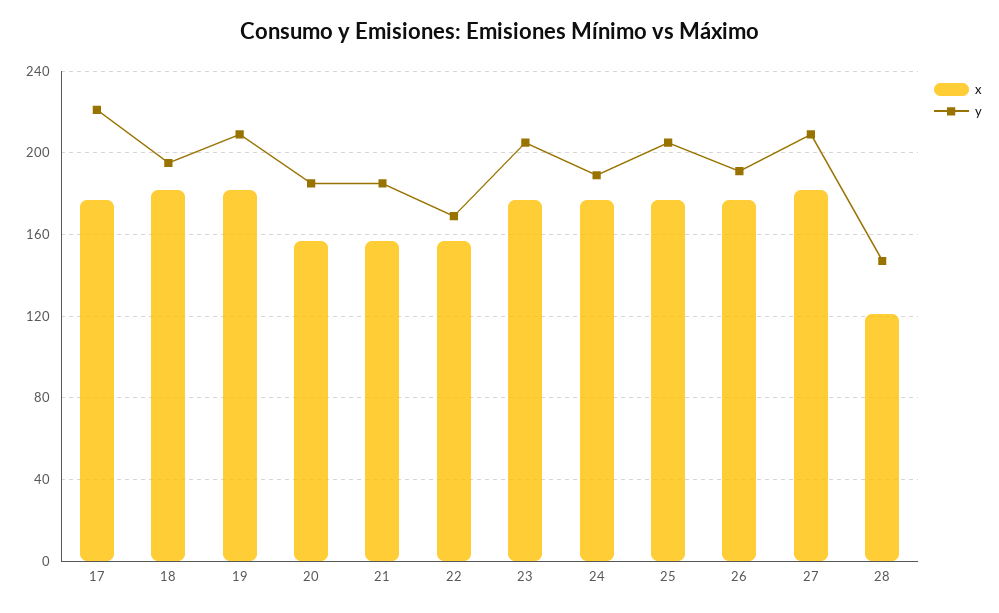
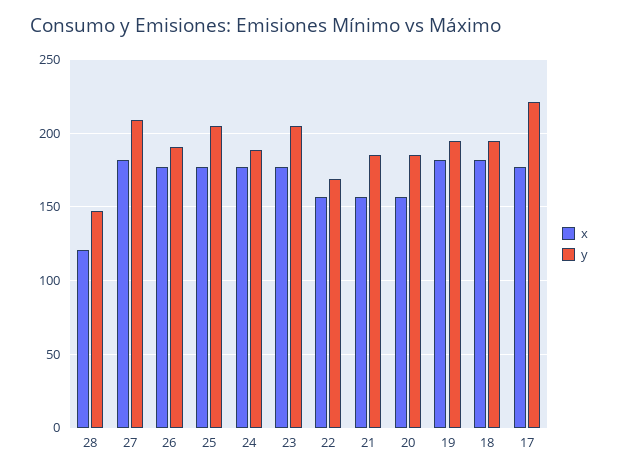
  {
    "x": {
      "17": 175,
      "18": 180,
      "19": 180,
      "20": 155,
      "21": 155,
      "22": 155,
      "23": 175,
      "24": 175,
      "25": 175,
      "26": 175,
      "27": 180,
      "28": 120
    },
    "y": {
      "17": 220,
      "18": 195,
-     "19": 210,
+     "19": 195,
      "20": 185,
      "21": 185,
      "22": 170,
      "23": 205,
      "24": 190,
      "25": 205,
      "26": 190,
      "27": 210,
      "28": 145
    }
  }

